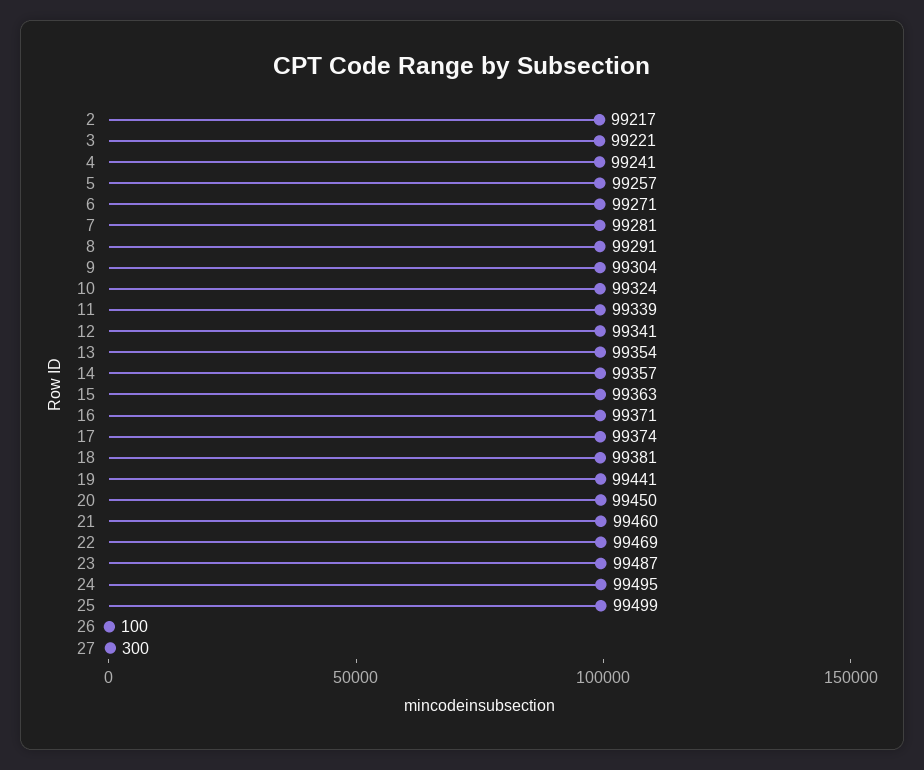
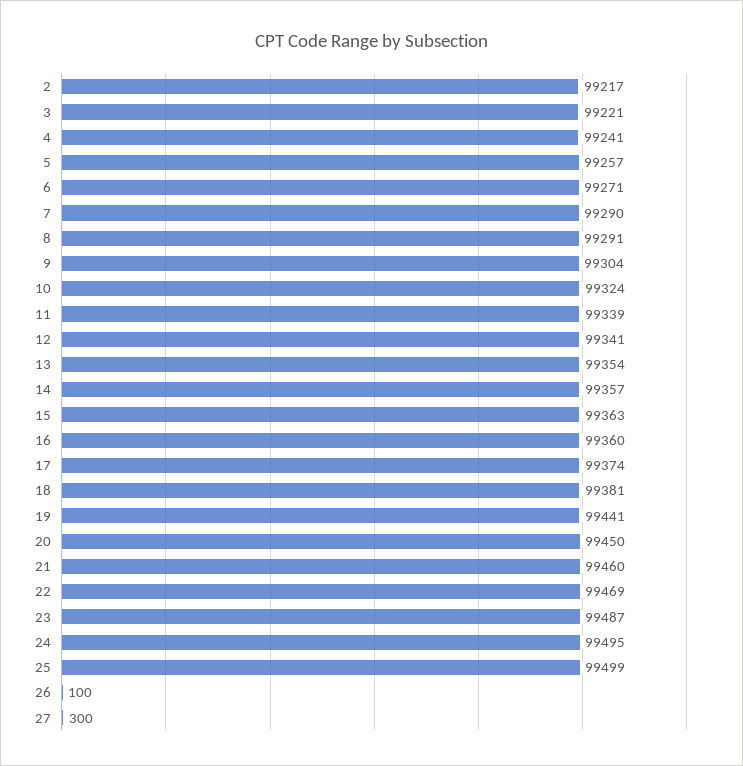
  {
    "2": 99217,
    "3": 99221,
    "4": 99241,
    "5": 99257,
    "6": 99271,
-   "7": 99281,
+   "7": 99290,
    "8": 99291,
    "9": 99304,
    "10": 99324,
    "11": 99339,
    "12": 99341,
    "13": 99354,
    "14": 99357,
    "15": 99363,
-   "16": 99371,
+   "16": 99360,
    "17": 99374,
    "18": 99381,
    "19": 99441,
    "20": 99450,
    "21": 99460,
    "22": 99469,
    "23": 99487,
    "24": 99495,
    "25": 99499,
    "26": 100,
    "27": 300
  }

